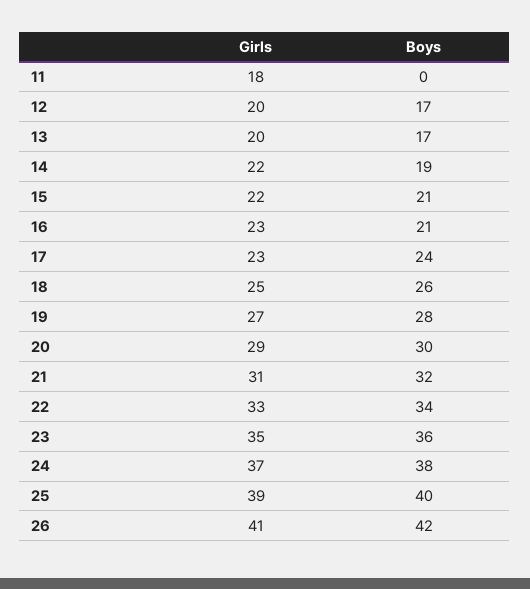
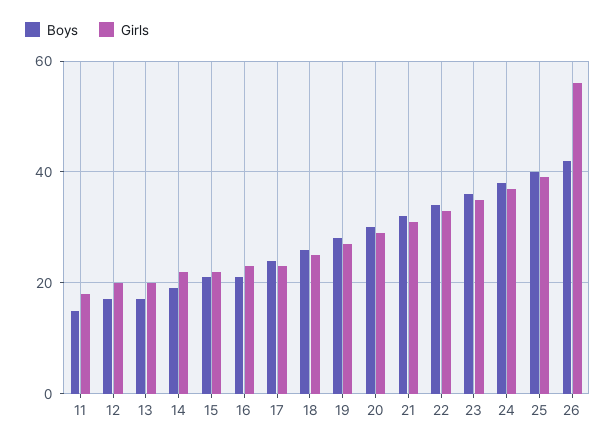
  {
    "Girls": {
      "11": 18,
      "12": 20,
      "13": 20,
      "14": 22,
      "15": 22,
      "16": 23,
      "17": 23,
      "18": 25,
      "19": 27,
      "20": 29,
      "21": 31,
      "22": 33,
      "23": 35,
      "24": 37,
      "25": 39,
-     "26": 41
+     "26": 55
    },
    "Boys": {
-     "11": 0,
+     "11": 15,
      "12": 17,
      "13": 17,
      "14": 19,
      "15": 21,
      "16": 21,
      "17": 24,
      "18": 26,
      "19": 28,
      "20": 30,
      "21": 32,
      "22": 34,
      "23": 36,
      "24": 38,
      "25": 40,
      "26": 42
    }
  }

